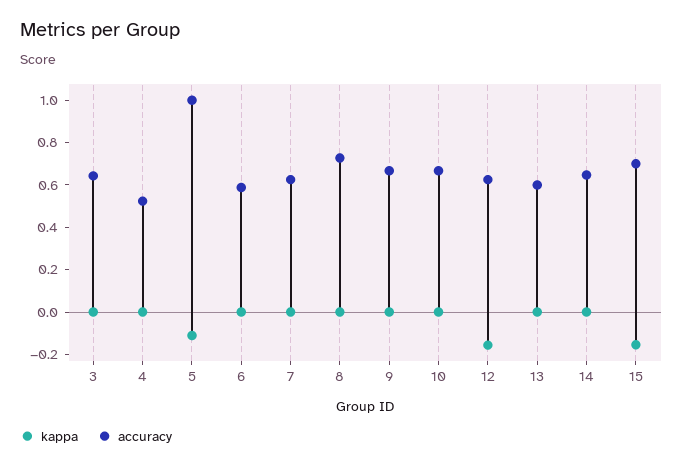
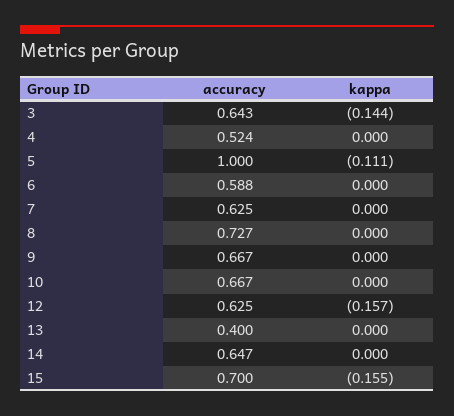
  {
    "kappa": {
-     "3": 0,
+     "3": -0.144,
      "4": 0,
      "5": -0.111,
      "6": 0,
      "7": 0,
      "8": 0,
      "9": 0,
      "10": 0,
      "12": -0.157,
      "13": 0,
      "14": 0,
      "15": -0.155
    },
    "accuracy": {
      "3": 0.643,
      "4": 0.524,
      "5": 1,
      "6": 0.588,
      "7": 0.625,
      "8": 0.727,
      "9": 0.667,
      "10": 0.667,
      "12": 0.625,
-     "13": 0.6,
+     "13": 0.4,
      "14": 0.647,
      "15": 0.7
    }
  }

